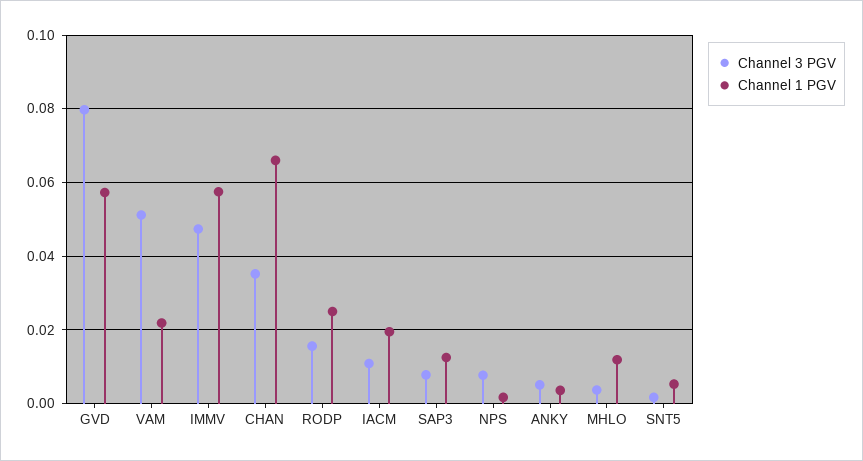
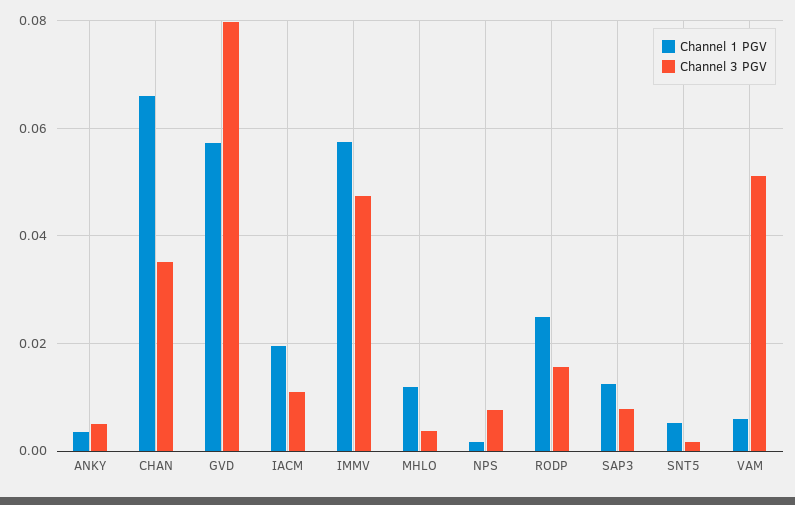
  {
    "Channel 3 PGV": {
      "GVD": 0.08,
      "VAM": 0.052,
      "IMMV": 0.048,
      "CHAN": 0.036,
      "RODP": 0.016,
      "IACM": 0.01,
      "SAP3": 0.008,
      "NPS": 0.008,
      "ANKY": 0.006,
      "MHLO": 0.004,
      "SNT5": 0.002
    },
    "Channel 1 PGV": {
      "GVD": 0.058,
-     "VAM": 0.022,
+     "VAM": 0.006,
      "IMMV": 0.058,
      "CHAN": 0.066,
      "RODP": 0.026,
      "IACM": 0.02,
      "SAP3": 0.012,
      "NPS": 0.002,
      "ANKY": 0.004,
      "MHLO": 0.012,
      "SNT5": 0.006
    }
  }

